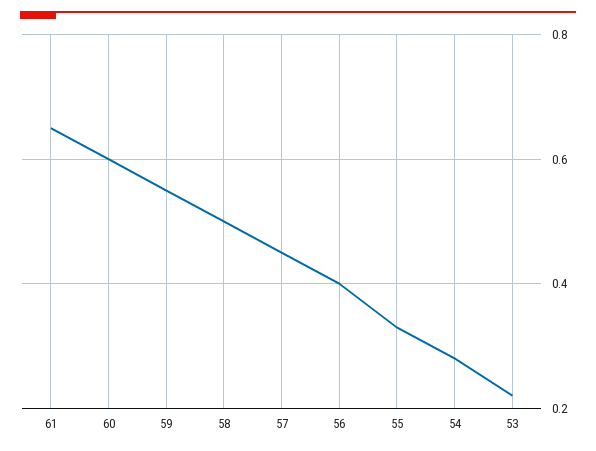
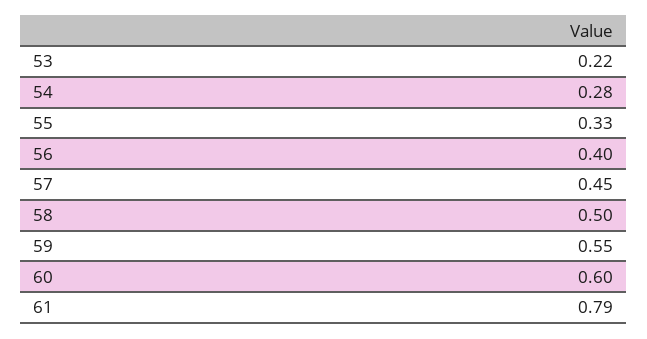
  {
-   "61": 0.65,
+   "61": 0.79,
    "60": 0.6,
    "59": 0.55,
    "58": 0.5,
    "57": 0.45,
    "56": 0.4,
    "55": 0.33,
    "54": 0.28,
    "53": 0.22
  }

